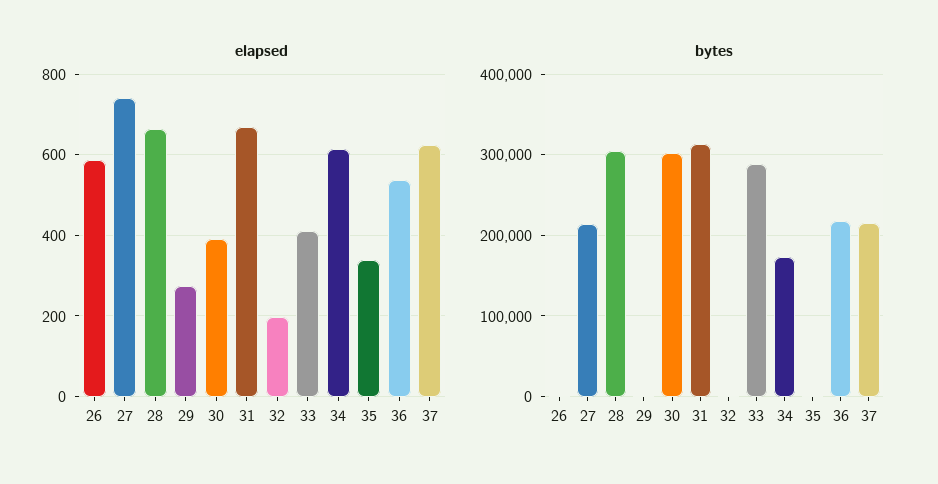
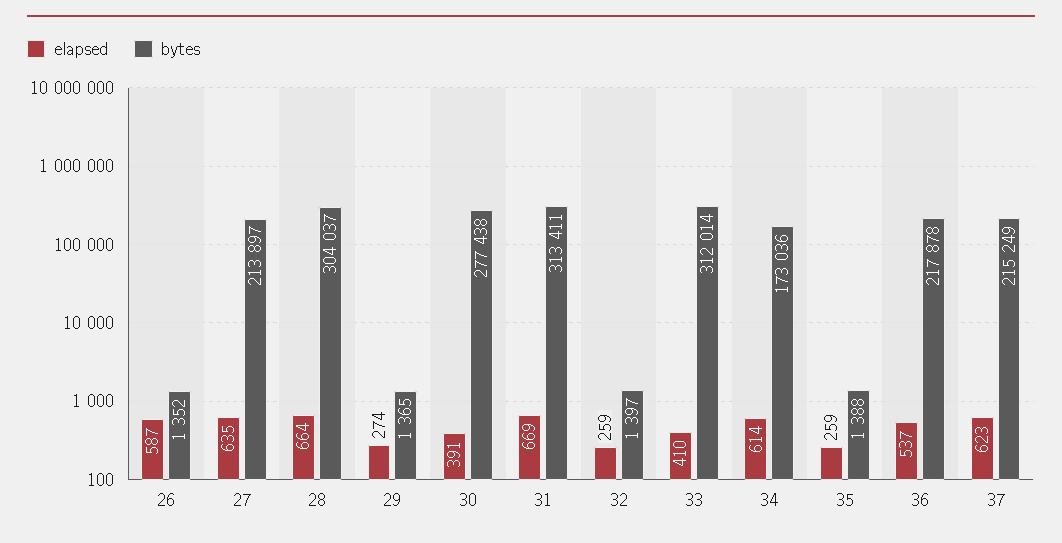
  {
    "elapsed": {
      "26": 587,
-     "27": 740,
+     "27": 635,
      "28": 664,
      "29": 274,
      "30": 391,
      "31": 669,
-     "32": 200,
+     "32": 259,
      "33": 410,
      "34": 614,
-     "35": 340,
+     "35": 259,
      "36": 537,
      "37": 623
    },
    "bytes": {
      "26": 1352,
      "27": 213897,
      "28": 304037,
      "29": 1365,
-     "30": 300000,
+     "30": 277438,
      "31": 313411,
      "32": 1397,
-     "33": 290000,
+     "33": 312014,
      "34": 173036,
      "35": 1388,
      "36": 217878,
      "37": 215249
    }
  }

